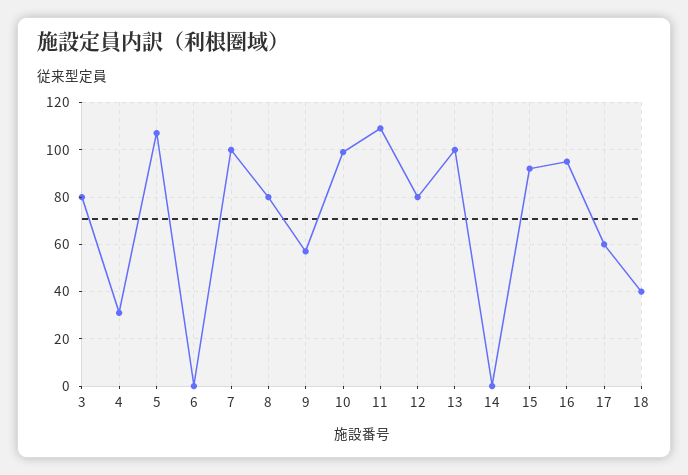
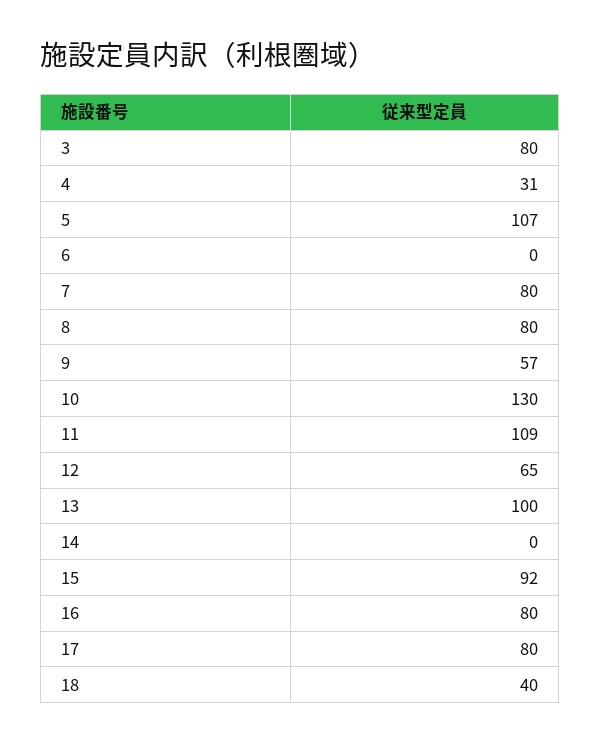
  {
    "3": 80,
    "4": 31,
    "5": 107,
    "6": 0,
-   "7": 100,
+   "7": 80,
    "8": 80,
    "9": 57,
-   "10": 100,
+   "10": 130,
    "11": 109,
-   "12": 80,
+   "12": 65,
    "13": 100,
    "14": 0,
    "15": 92,
-   "16": 95,
+   "16": 80,
-   "17": 60,
+   "17": 80,
    "18": 40
  }

